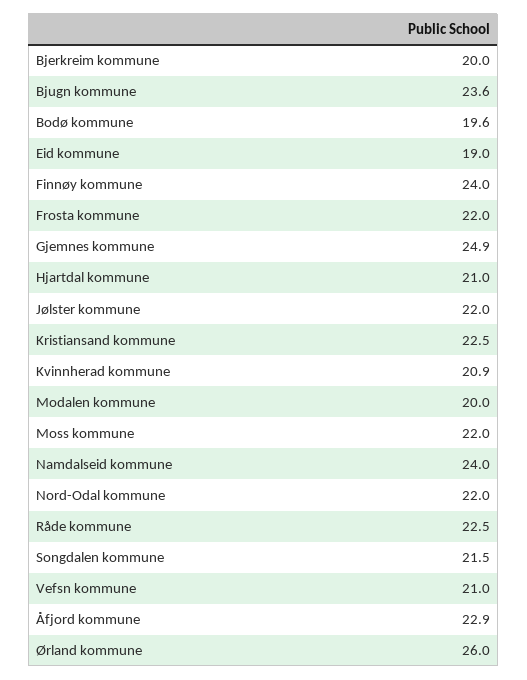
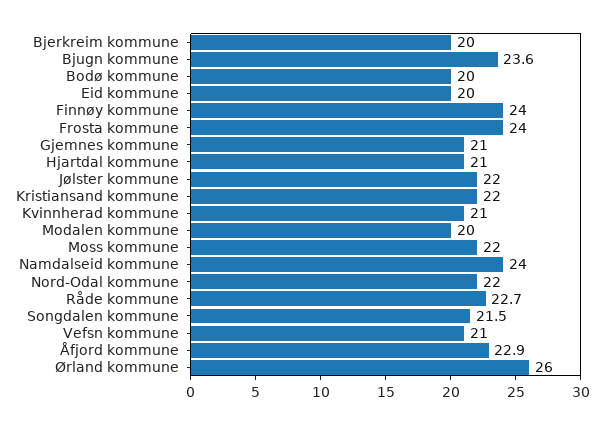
  {
    "Bjerkreim kommune": 20,
    "Bjugn kommune": 23.6,
-   "Bodø kommune": 19.6,
+   "Bodø kommune": 20,
-   "Eid kommune": 19,
+   "Eid kommune": 20,
    "Finnøy kommune": 24,
-   "Frosta kommune": 22,
+   "Frosta kommune": 24,
-   "Gjemnes kommune": 24.9,
+   "Gjemnes kommune": 21,
    "Hjartdal kommune": 21,
    "Jølster kommune": 22,
-   "Kristiansand kommune": 22.5,
+   "Kristiansand kommune": 22,
-   "Kvinnherad kommune": 20.9,
+   "Kvinnherad kommune": 21,
    "Modalen kommune": 20,
    "Moss kommune": 22,
    "Namdalseid kommune": 24,
    "Nord-Odal kommune": 22,
-   "Råde kommune": 22.5,
+   "Råde kommune": 22.7,
    "Songdalen kommune": 21.5,
    "Vefsn kommune": 21,
    "Åfjord kommune": 22.9,
    "Ørland kommune": 26
  }

